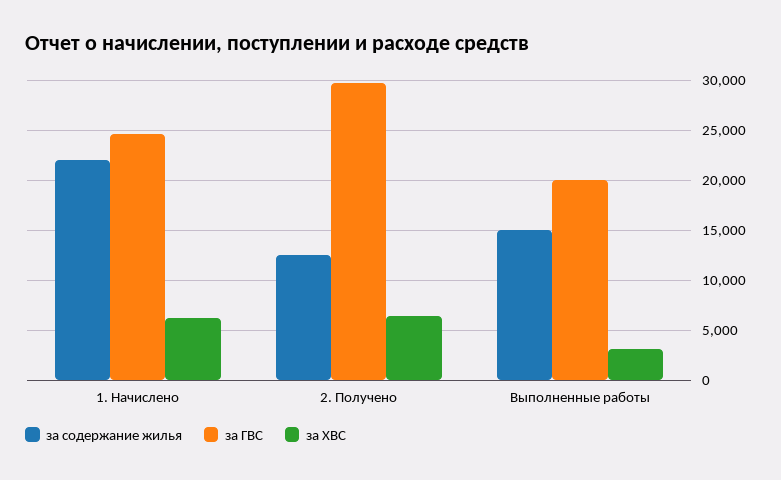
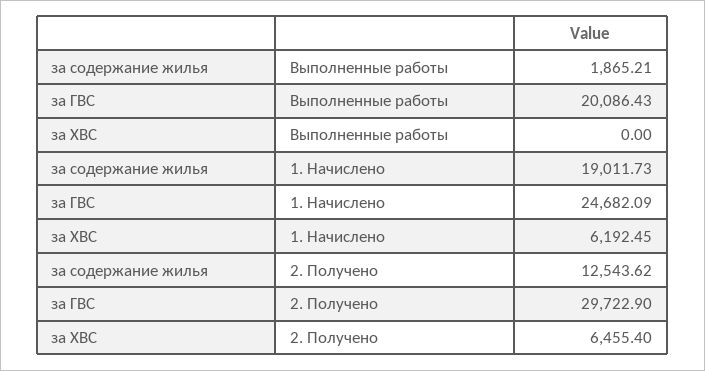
  {
    "за содержание жилья": {
-     "1. Начислено": 22000,
+     "1. Начислено": 19011.73,
      "2. Получено": 12543.62,
-     "Выполненные работы": 15000
+     "Выполненные работы": 1865.21
    },
    "за ГВС": {
      "1. Начислено": 24682.09,
      "2. Получено": 29722.9,
      "Выполненные работы": 20086.43
    },
    "за ХВС": {
      "1. Начислено": 6192.45,
      "2. Получено": 6455.4,
-     "Выполненные работы": 3000
+     "Выполненные работы": 0
    }
  }

